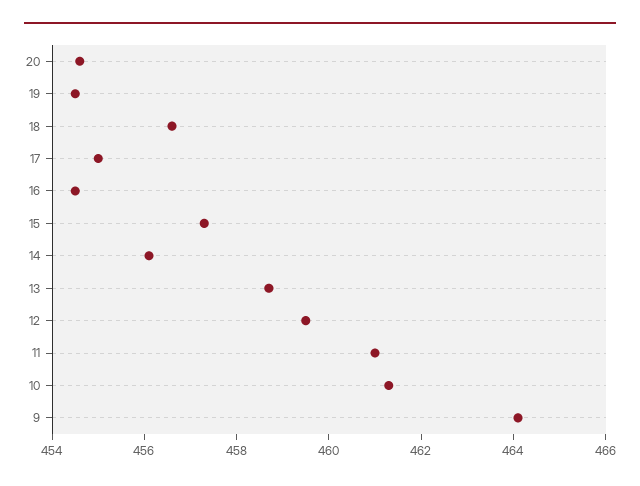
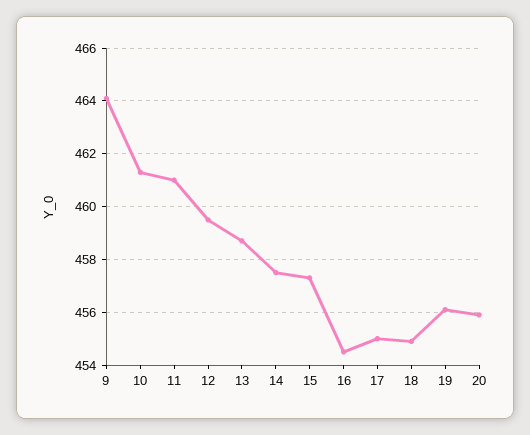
  {
-   "20": 454.5,
+   "20": 456,
-   "19": 454.5,
+   "19": 456,
-   "18": 456.5,
+   "18": 455,
    "17": 455,
    "16": 454.5,
    "15": 457.5,
-   "14": 456,
+   "14": 457.5,
    "13": 458.5,
    "12": 459.5,
    "11": 461,
    "10": 461.5,
    "9": 464
  }

